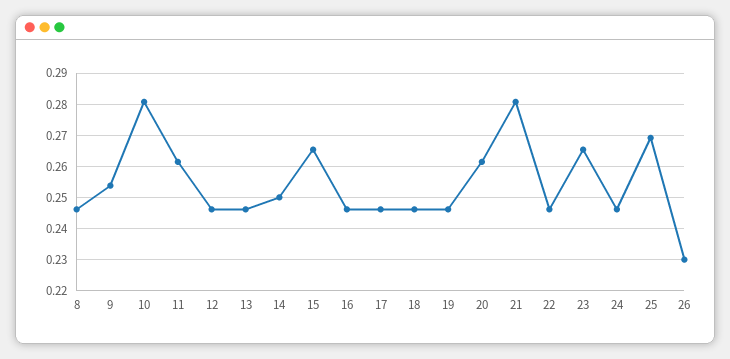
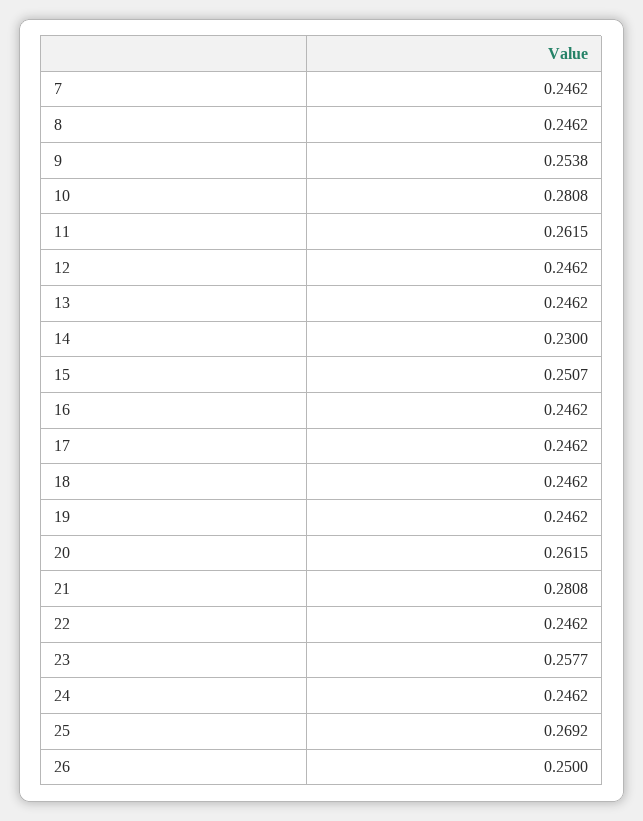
  {
    "8": 0.2462,
    "9": 0.2538,
    "10": 0.2808,
    "11": 0.2615,
    "12": 0.2462,
    "13": 0.2462,
-   "14": 0.25,
+   "14": 0.23,
-   "15": 0.266,
+   "15": 0.2507,
    "16": 0.2462,
    "17": 0.2462,
    "18": 0.2462,
    "19": 0.2462,
    "20": 0.2615,
    "21": 0.2808,
    "22": 0.2462,
-   "23": 0.266,
+   "23": 0.2577,
    "24": 0.2462,
    "25": 0.2692,
-   "26": 0.23
+   "26": 0.25,
+   "7": 0.2462
  }

